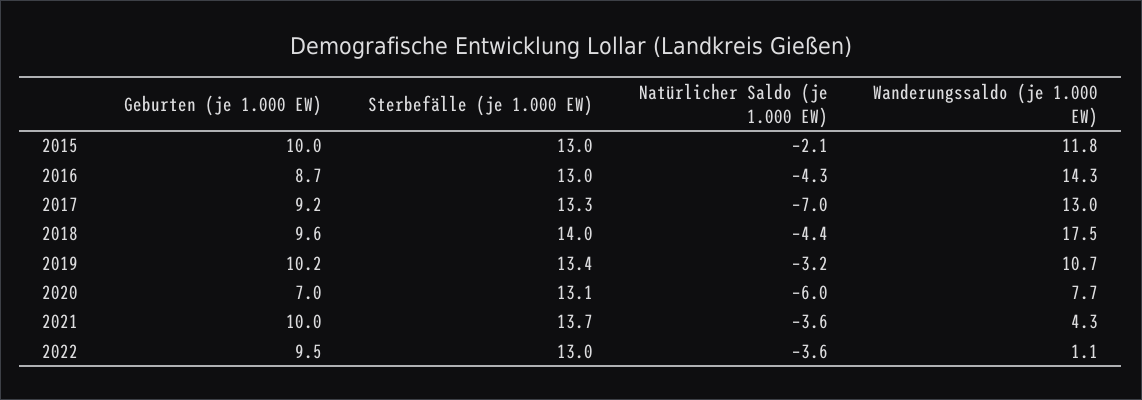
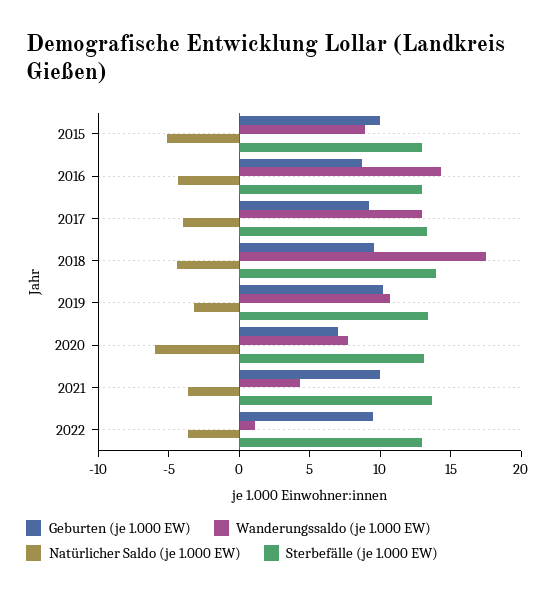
  {
    "Geburten (je 1.000 EW)": {
      "2015": 10,
      "2016": 8.7,
      "2017": 9.2,
      "2018": 9.6,
      "2019": 10.2,
      "2020": 7,
      "2021": 10,
      "2022": 9.5
    },
    "Sterbefälle (je 1.000 EW)": {
      "2015": 13,
      "2016": 13,
      "2017": 13.3,
      "2018": 14,
      "2019": 13.4,
      "2020": 13.1,
      "2021": 13.7,
      "2022": 13
    },
    "Natürlicher Saldo (je 1.000 EW)": {
-     "2015": -2.1,
+     "2015": -5,
      "2016": -4.3,
-     "2017": -7,
+     "2017": -4,
      "2018": -4.4,
      "2019": -3.2,
      "2020": -6,
      "2021": -3.6,
      "2022": -3.6
    },
    "Wanderungssaldo (je 1.000 EW)": {
-     "2015": 11.8,
+     "2015": 9,
      "2016": 14.3,
      "2017": 13,
      "2018": 17.5,
      "2019": 10.7,
      "2020": 7.7,
      "2021": 4.3,
      "2022": 1.1
    }
  }

